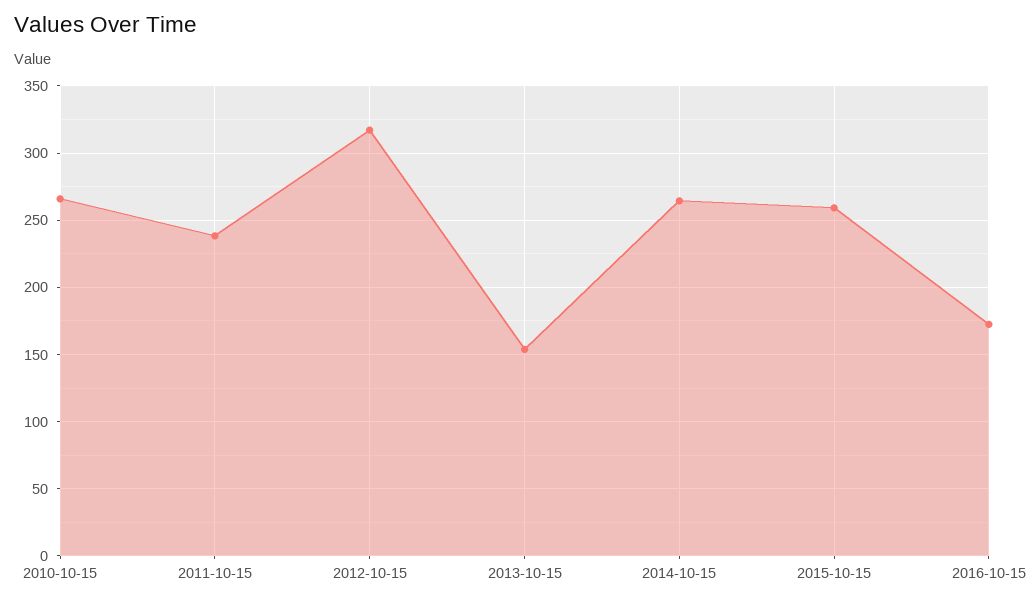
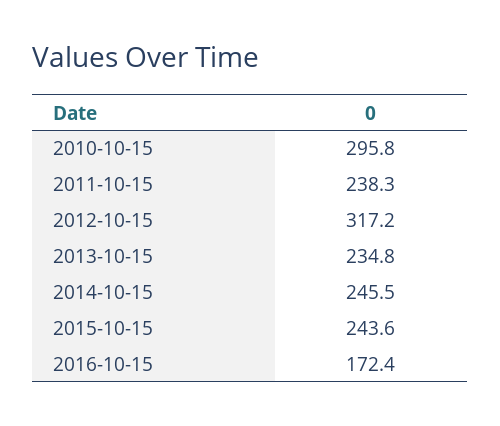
  {
-   "2010-10-15": 265,
+   "2010-10-15": 295.8,
    "2011-10-15": 238.3,
    "2012-10-15": 317.2,
-   "2013-10-15": 155,
+   "2013-10-15": 234.8,
-   "2014-10-15": 265,
+   "2014-10-15": 245.5,
-   "2015-10-15": 260,
+   "2015-10-15": 243.6,
    "2016-10-15": 172.4
  }

